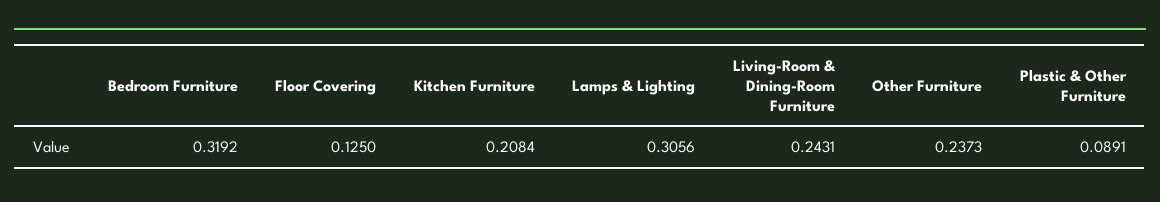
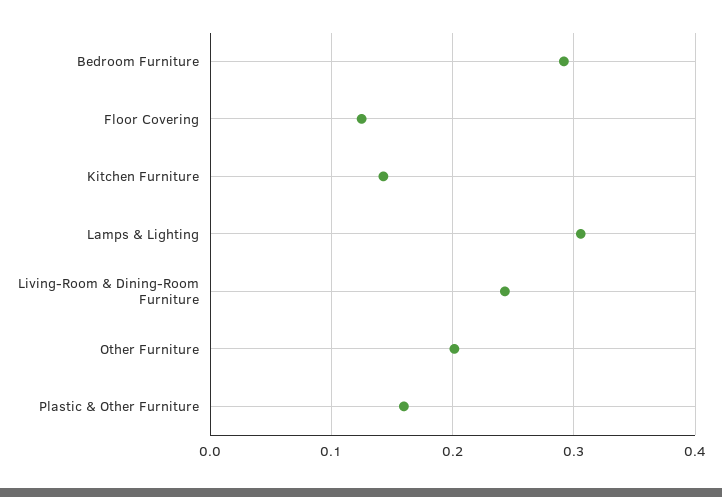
  {
-   "Bedroom Furniture": 0.3192,
+   "Bedroom Furniture": 0.29,
    "Floor Covering": 0.125,
-   "Kitchen Furniture": 0.2084,
+   "Kitchen Furniture": 0.14,
    "Lamps & Lighting": 0.3056,
    "Living-Room & Dining-Room Furniture": 0.2431,
-   "Other Furniture": 0.2373,
+   "Other Furniture": 0.2,
-   "Plastic & Other Furniture": 0.0891
+   "Plastic & Other Furniture": 0.16
  }

